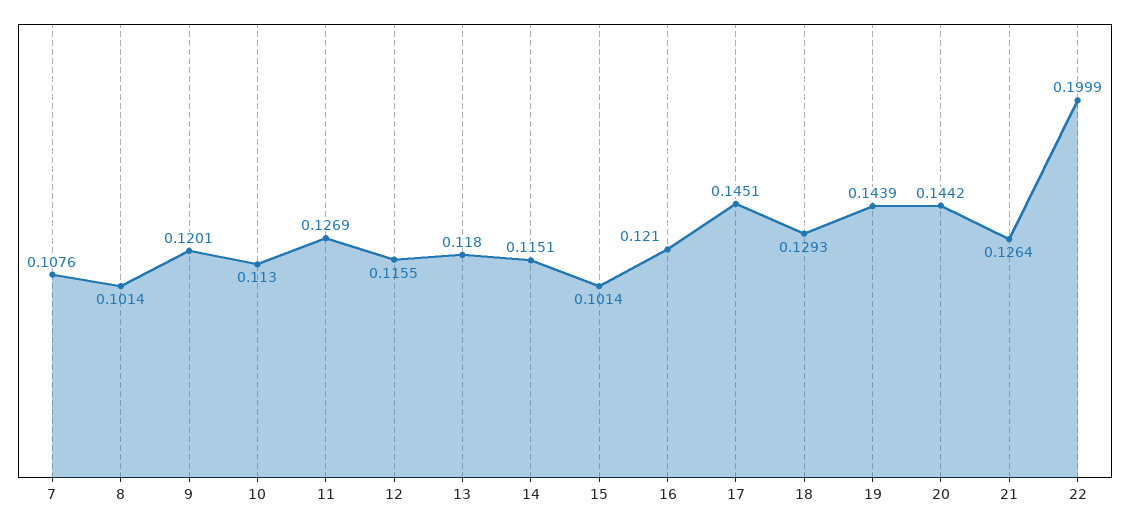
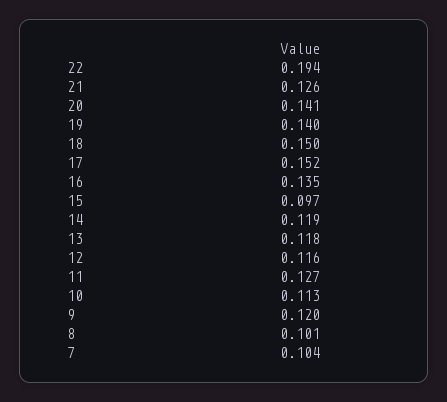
  {
-   "7": 0.1076,
+   "7": 0.104,
    "8": 0.1014,
    "9": 0.1201,
    "10": 0.113,
    "11": 0.1269,
    "12": 0.1155,
    "13": 0.118,
-   "14": 0.1151,
+   "14": 0.119,
-   "15": 0.1014,
+   "15": 0.097,
-   "16": 0.121,
+   "16": 0.135,
-   "17": 0.1451,
+   "17": 0.152,
-   "18": 0.1293,
+   "18": 0.15,
-   "19": 0.1439,
+   "19": 0.14,
-   "20": 0.1442,
+   "20": 0.141,
    "21": 0.1264,
-   "22": 0.1999
+   "22": 0.194
  }

